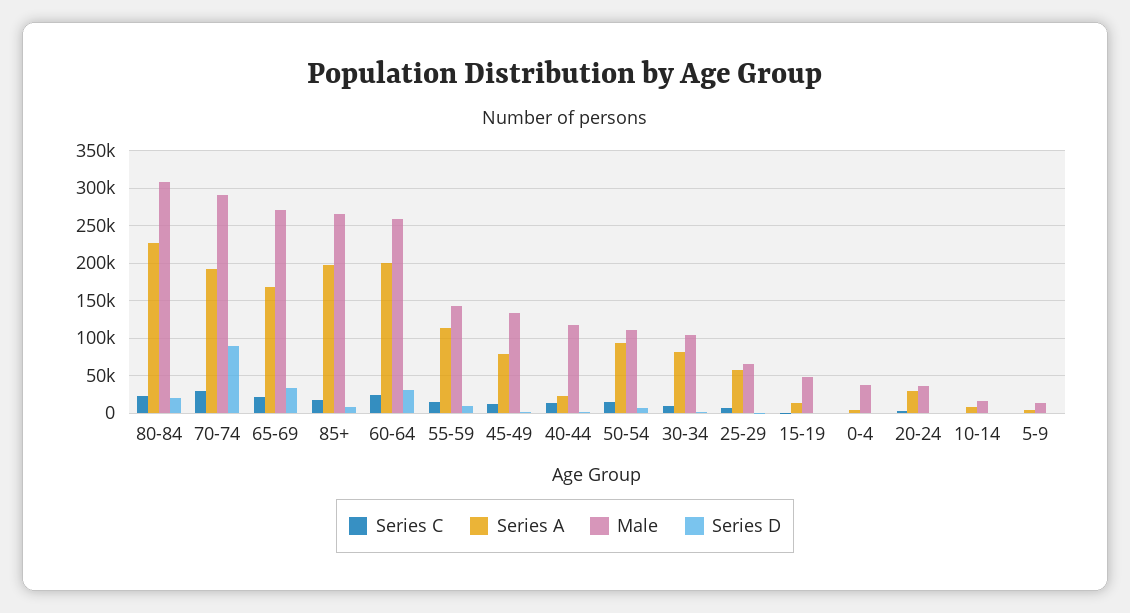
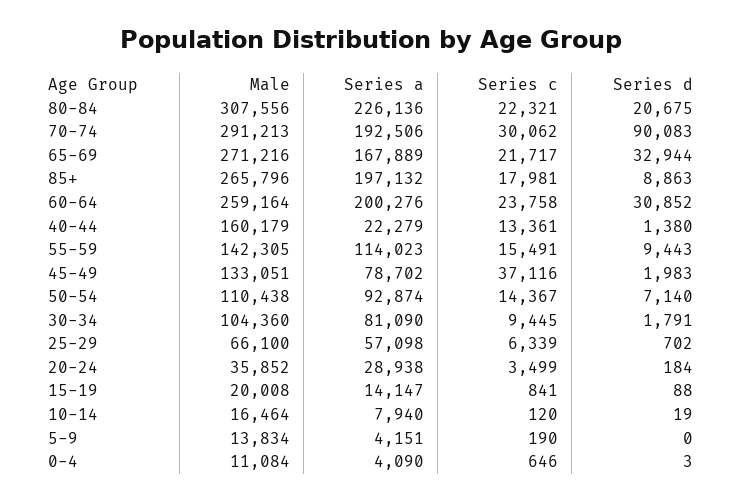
  {
    "Series C": {
      "80-84": 22321,
      "70-74": 30062,
      "65-69": 21717,
      "85+": 17981,
      "60-64": 23758,
      "55-59": 15491,
-     "45-49": 10000,
+     "45-49": 37116,
      "40-44": 13361,
      "50-54": 14367,
      "30-34": 9445,
      "25-29": 6339,
      "15-19": 841,
      "0-4": 646,
      "20-24": 3499,
      "10-14": 120,
      "5-9": 190
    },
    "Series A": {
      "80-84": 226136,
      "70-74": 192506,
      "65-69": 167889,
      "85+": 197132,
      "60-64": 200276,
      "55-59": 114023,
      "45-49": 78702,
      "40-44": 22279,
      "50-54": 92874,
      "30-34": 81090,
      "25-29": 57098,
      "15-19": 14147,
      "0-4": 4090,
      "20-24": 28938,
      "10-14": 7940,
      "5-9": 4151
    },
    "Male": {
      "80-84": 307556,
      "70-74": 291213,
      "65-69": 271216,
      "85+": 265796,
      "60-64": 259164,
      "55-59": 142305,
      "45-49": 133051,
-     "40-44": 120000,
+     "40-44": 160179,
      "50-54": 110438,
      "30-34": 104360,
      "25-29": 66100,
-     "15-19": 50000,
+     "15-19": 20008,
-     "0-4": 40000,
+     "0-4": 11084,
      "20-24": 35852,
      "10-14": 16464,
      "5-9": 13834
    },
    "Series D": {
      "80-84": 20675,
      "70-74": 90083,
      "65-69": 32944,
      "85+": 8863,
      "60-64": 30852,
      "55-59": 9443,
      "45-49": 1983,
      "40-44": 1380,
      "50-54": 7140,
      "30-34": 1791,
      "25-29": 702,
      "15-19": 88,
      "0-4": 3,
      "20-24": 184,
      "10-14": 19,
      "5-9": 0
    }
  }

